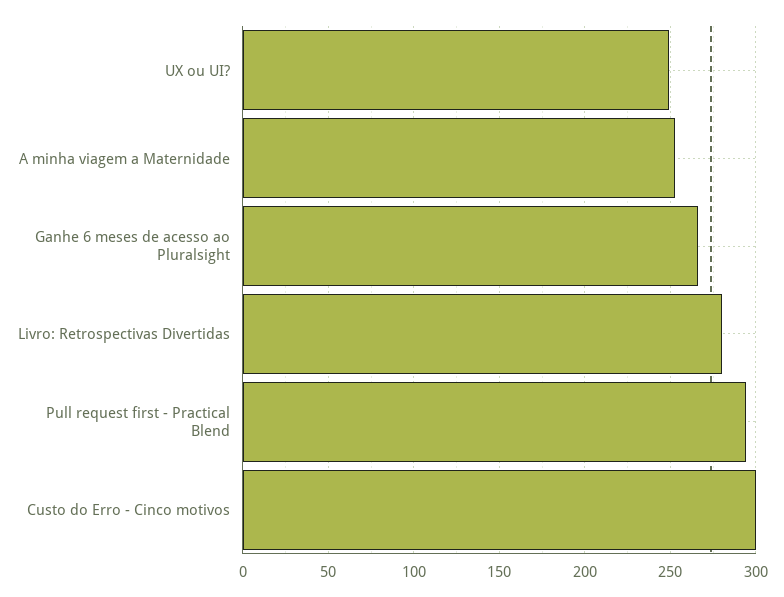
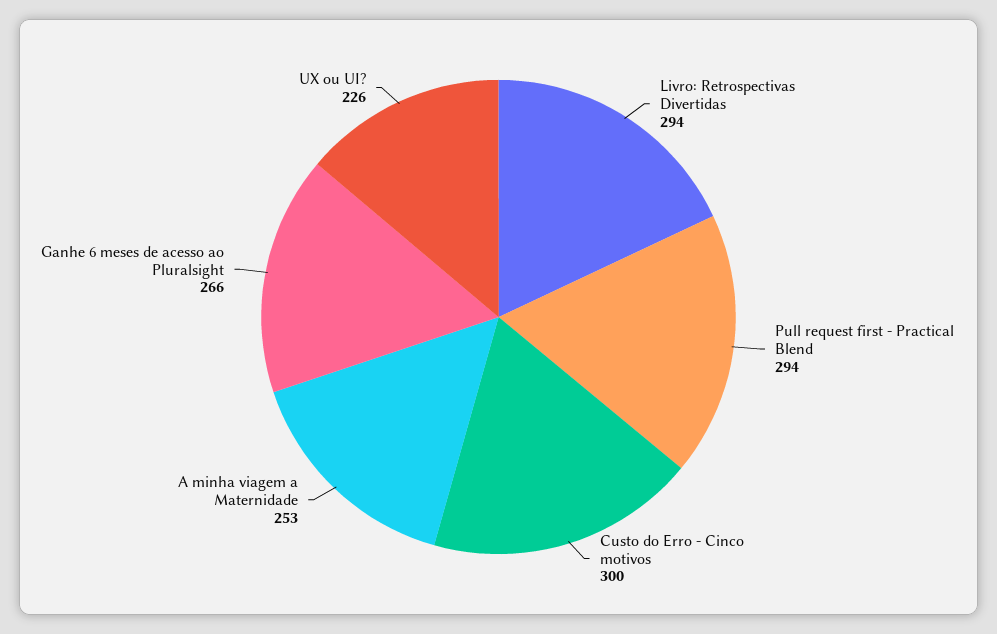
  {
-   "UX ou UI?": 250,
+   "UX ou UI?": 226,
    "A minha viagem a Maternidade": 253,
    "Ganhe 6 meses de acesso ao Pluralsight": 266,
-   "Livro: Retrospectivas Divertidas": 280,
+   "Livro: Retrospectivas Divertidas": 294,
    "Pull request first - Practical Blend": 294,
    "Custo do Erro - Cinco motivos": 300
  }

